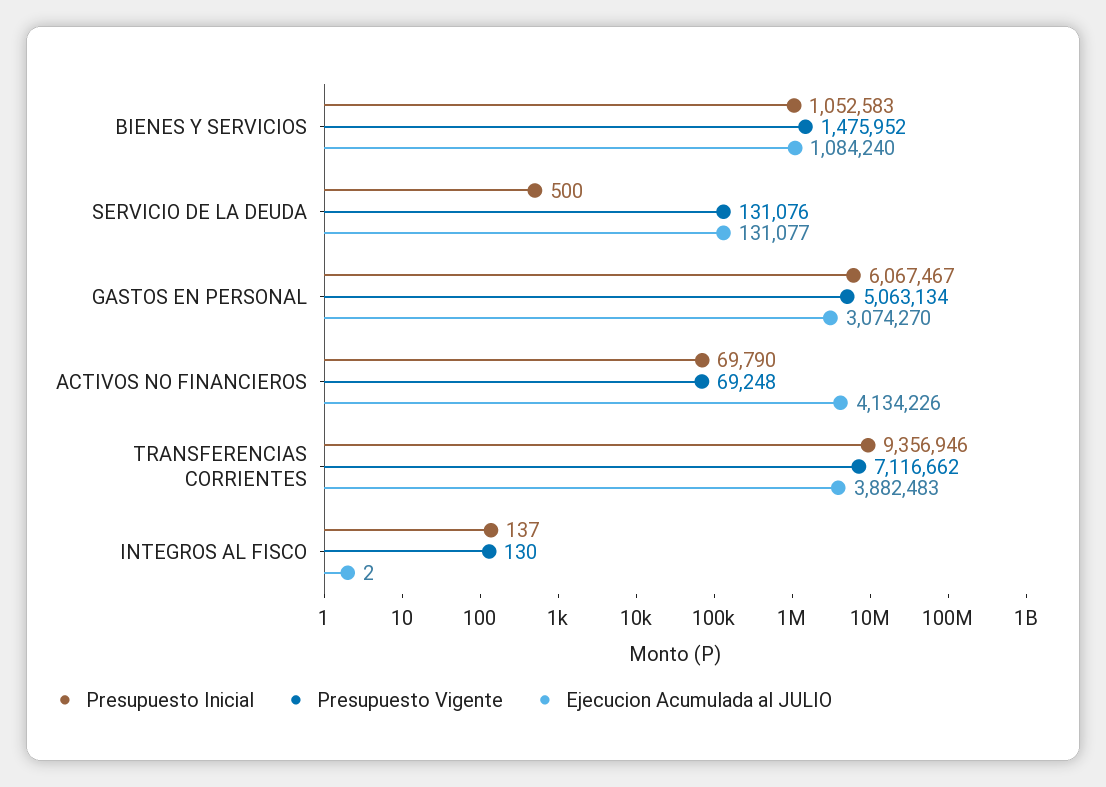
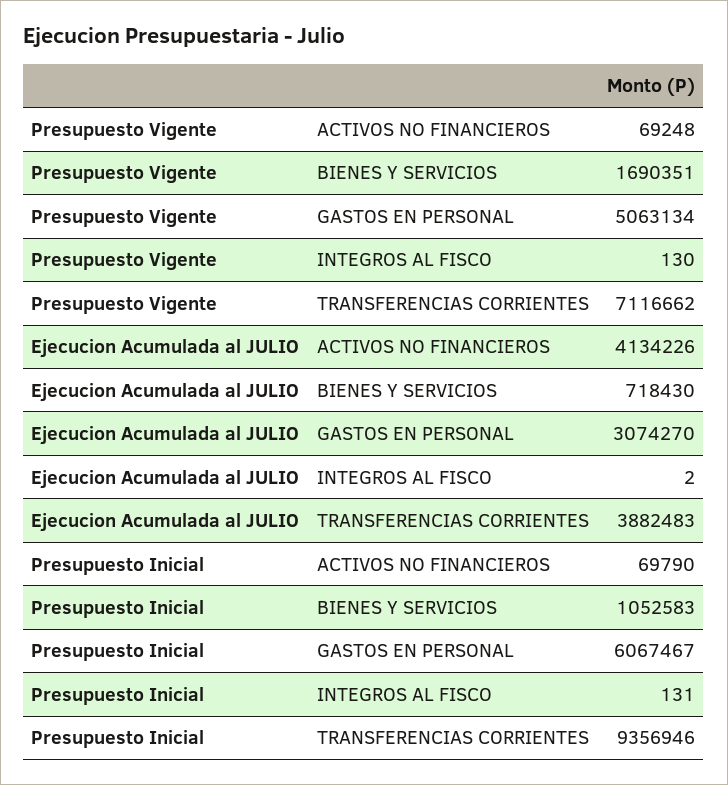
  {
    "Presupuesto Inicial": {
      "BIENES Y SERVICIOS": 1052583,
-     "SERVICIO DE LA DEUDA": 500,
      "GASTOS EN PERSONAL": 6067467,
      "ACTIVOS NO FINANCIEROS": 69790,
      "TRANSFERENCIAS CORRIENTES": 9356946,
-     "INTEGROS AL FISCO": 137
+     "INTEGROS AL FISCO": 131
    },
    "Presupuesto Vigente": {
-     "BIENES Y SERVICIOS": 1475952,
+     "BIENES Y SERVICIOS": 1690351,
-     "SERVICIO DE LA DEUDA": 131076,
      "GASTOS EN PERSONAL": 5063134,
      "ACTIVOS NO FINANCIEROS": 69248,
      "TRANSFERENCIAS CORRIENTES": 7116662,
      "INTEGROS AL FISCO": 130
    },
    "Ejecucion Acumulada al JULIO": {
-     "BIENES Y SERVICIOS": 1084240,
+     "BIENES Y SERVICIOS": 718430,
-     "SERVICIO DE LA DEUDA": 131077,
      "GASTOS EN PERSONAL": 3074270,
      "ACTIVOS NO FINANCIEROS": 4134226,
      "TRANSFERENCIAS CORRIENTES": 3882483,
      "INTEGROS AL FISCO": 2
    }
  }

